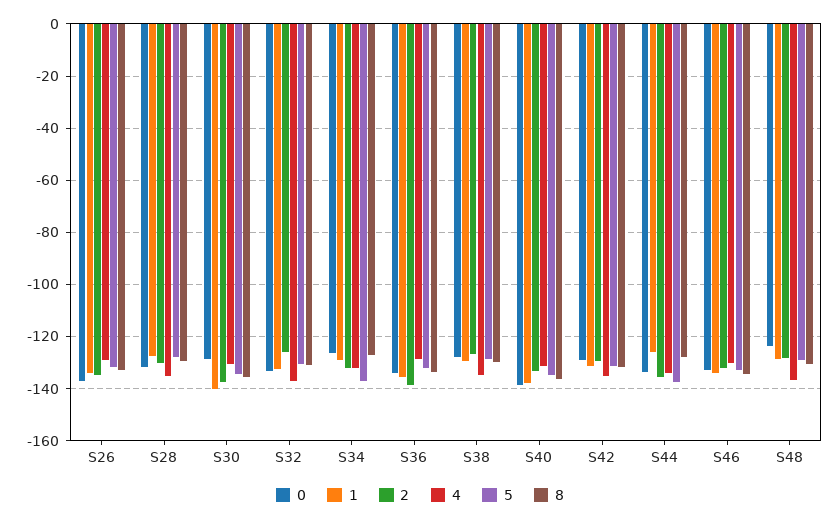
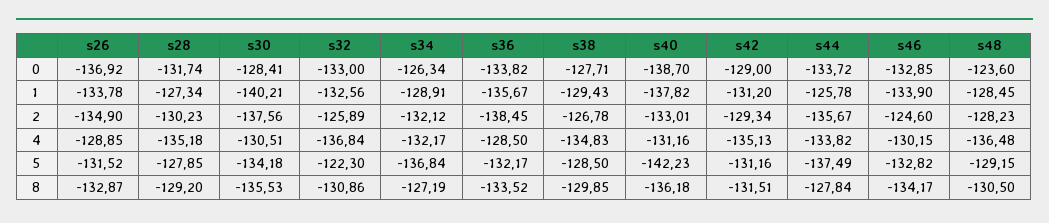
  {
    "0": {
      "S26": -136.92,
      "S28": -131.74,
      "S30": -128.41,
      "S32": -133,
      "S34": -126.34,
      "S36": -133.82,
      "S38": -127.71,
      "S40": -138.7,
      "S42": -129,
      "S44": -133.72,
      "S46": -132.85,
      "S48": -123.6
    },
    "1": {
      "S26": -133.78,
      "S28": -127.34,
      "S30": -140.21,
      "S32": -132.56,
      "S34": -128.91,
      "S36": -135.67,
      "S38": -129.43,
      "S40": -137.82,
      "S42": -131.2,
      "S44": -125.78,
      "S46": -133.9,
      "S48": -128.45
    },
    "2": {
      "S26": -134.9,
      "S28": -130.23,
      "S30": -137.56,
      "S32": -125.89,
      "S34": -132.12,
      "S36": -138.45,
      "S38": -126.78,
      "S40": -133.01,
      "S42": -129.34,
      "S44": -135.67,
-     "S46": -132.5,
+     "S46": -124.6,
      "S48": -128.23
    },
    "4": {
      "S26": -128.85,
      "S28": -135.18,
      "S30": -130.51,
      "S32": -136.84,
      "S34": -132.17,
      "S36": -128.5,
      "S38": -134.83,
      "S40": -131.16,
      "S42": -135.13,
      "S44": -133.82,
      "S46": -130.15,
      "S48": -136.48
    },
    "5": {
      "S26": -131.52,
      "S28": -127.85,
      "S30": -134.18,
-     "S32": -130,
+     "S32": -122.3,
      "S34": -136.84,
      "S36": -132.17,
      "S38": -128.5,
-     "S40": -135,
+     "S40": -142.23,
      "S42": -131.16,
      "S44": -137.49,
      "S46": -132.82,
      "S48": -129.15
    },
    "8": {
      "S26": -132.87,
      "S28": -129.2,
      "S30": -135.53,
      "S32": -130.86,
      "S34": -127.19,
      "S36": -133.52,
      "S38": -129.85,
      "S40": -136.18,
      "S42": -131.51,
      "S44": -127.84,
      "S46": -134.17,
      "S48": -130.5
    }
  }

